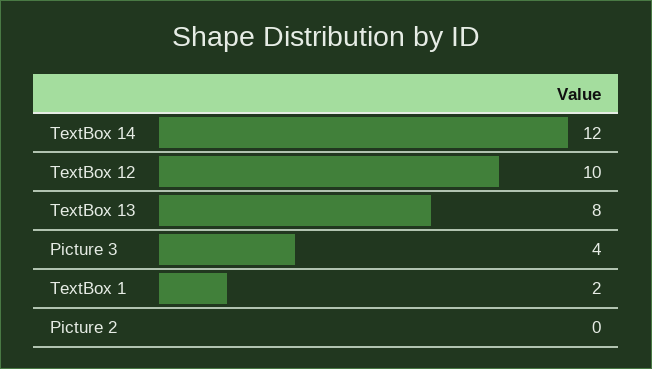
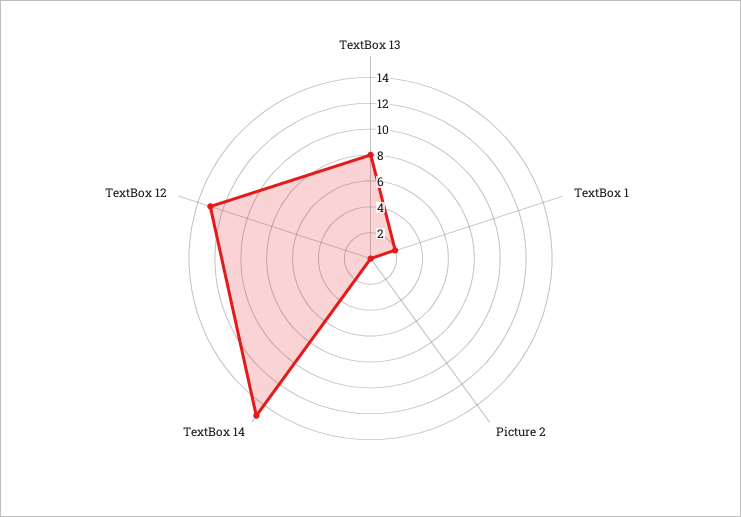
  {
-   "TextBox 14": 12,
+   "TextBox 14": 15,
-   "TextBox 12": 10,
+   "TextBox 12": 13,
    "TextBox 13": 8,
-   "Picture 3": 4,
    "TextBox 1": 2,
    "Picture 2": 0
  }

